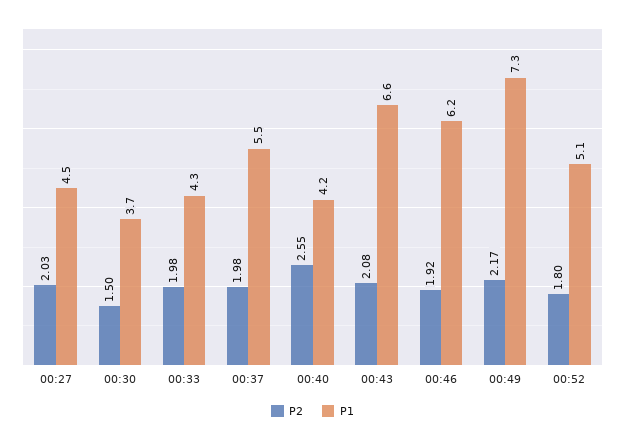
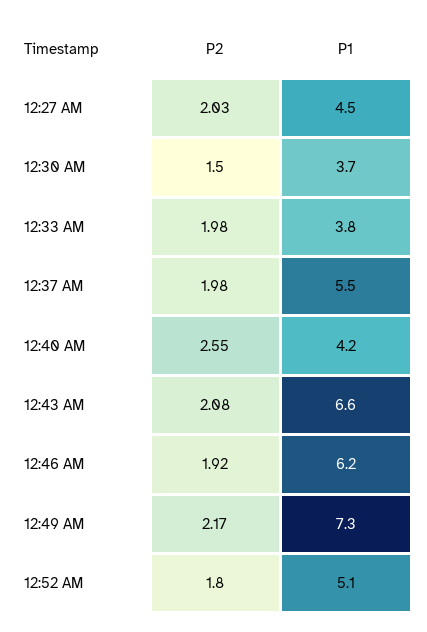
  {
    "P2": {
      "00:27": 2.03,
      "00:30": 1.5,
      "00:33": 1.98,
      "00:37": 1.98,
      "00:40": 2.55,
      "00:43": 2.08,
      "00:46": 1.92,
      "00:49": 2.17,
      "00:52": 1.8
    },
    "P1": {
      "00:27": 4.5,
      "00:30": 3.7,
-     "00:33": 4.3,
+     "00:33": 3.8,
      "00:37": 5.5,
      "00:40": 4.2,
      "00:43": 6.6,
      "00:46": 6.2,
      "00:49": 7.3,
      "00:52": 5.1
    }
  }

